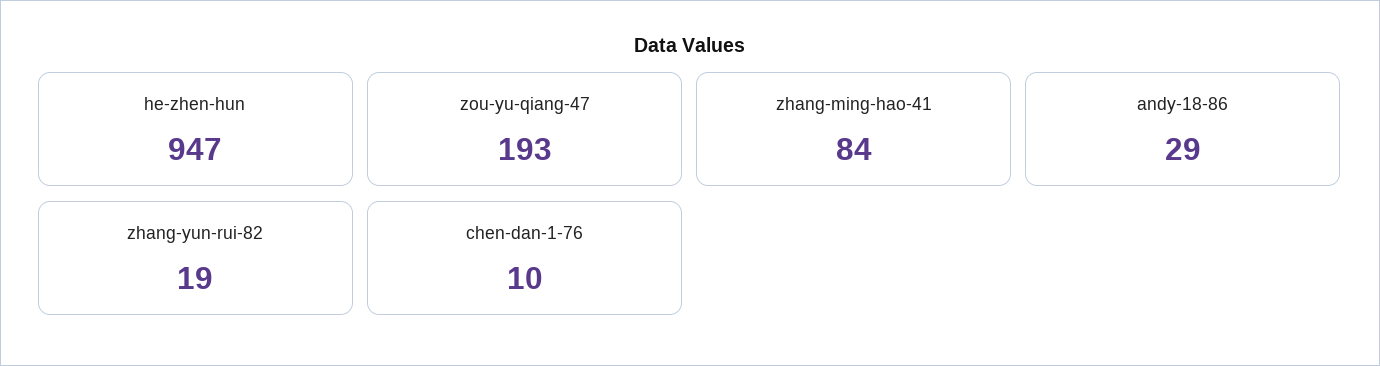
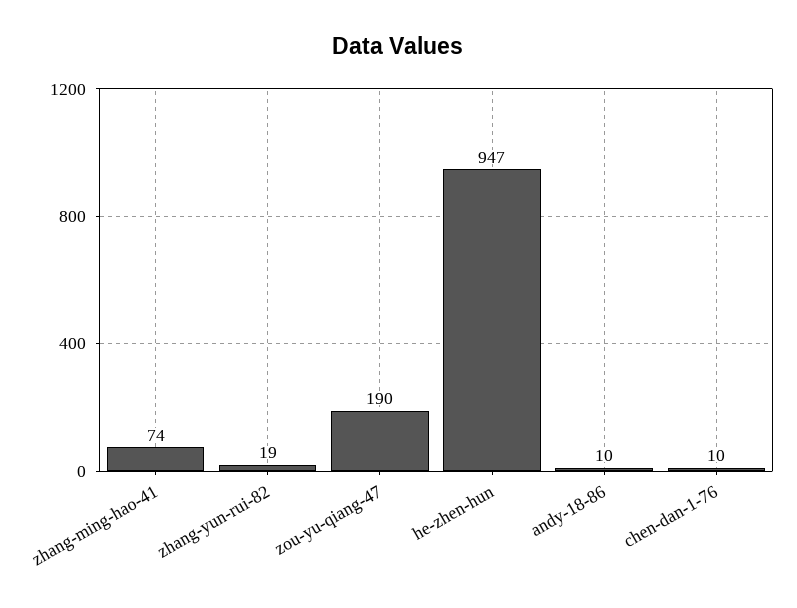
  {
    "he-zhen-hun": 947,
-   "zou-yu-qiang-47": 193,
+   "zou-yu-qiang-47": 190,
-   "zhang-ming-hao-41": 84,
+   "zhang-ming-hao-41": 74,
-   "andy-18-86": 29,
+   "andy-18-86": 10,
    "zhang-yun-rui-82": 19,
    "chen-dan-1-76": 10
  }

